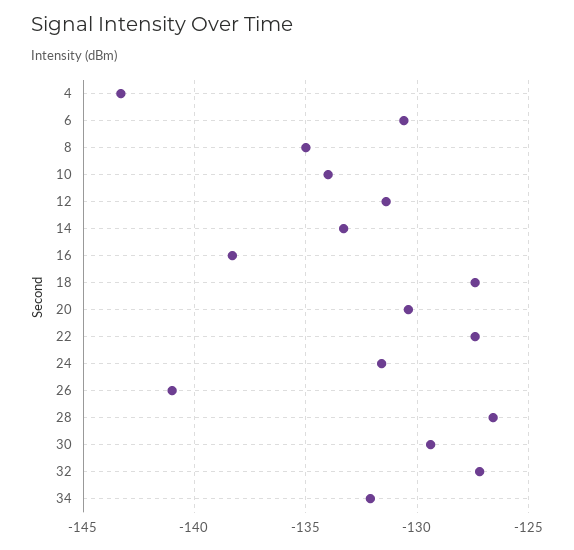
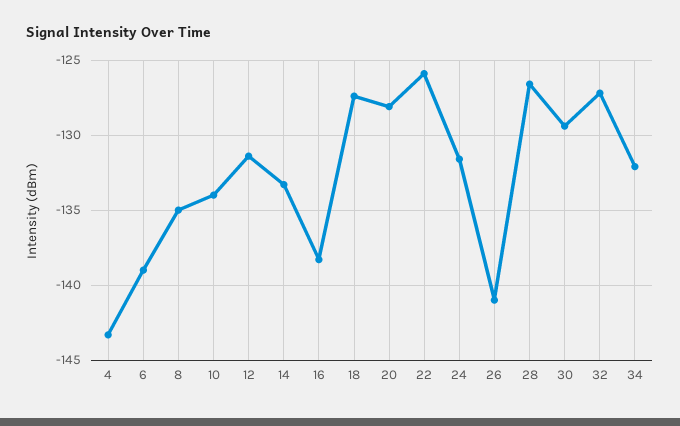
  {
    "4": -143.5,
-   "6": -130.5,
+   "6": -139,
    "8": -135,
    "10": -134,
    "12": -131.5,
    "14": -133.5,
    "16": -138.5,
    "18": -127.5,
-   "20": -130.5,
+   "20": -128,
-   "22": -127.5,
+   "22": -126,
    "24": -131.5,
    "26": -141,
    "28": -126.5,
    "30": -129.5,
    "32": -127,
    "34": -132
  }

